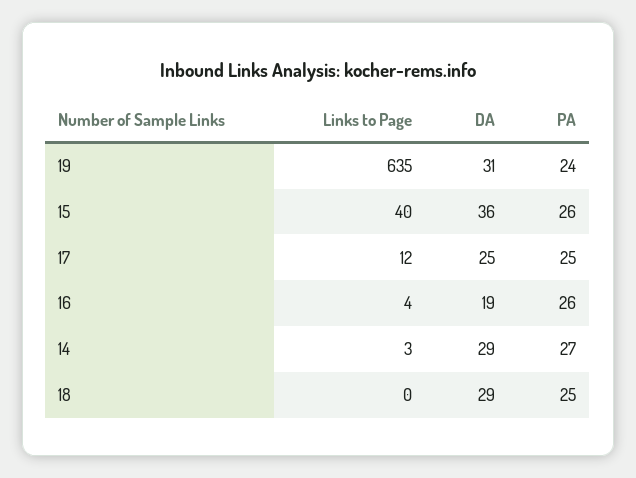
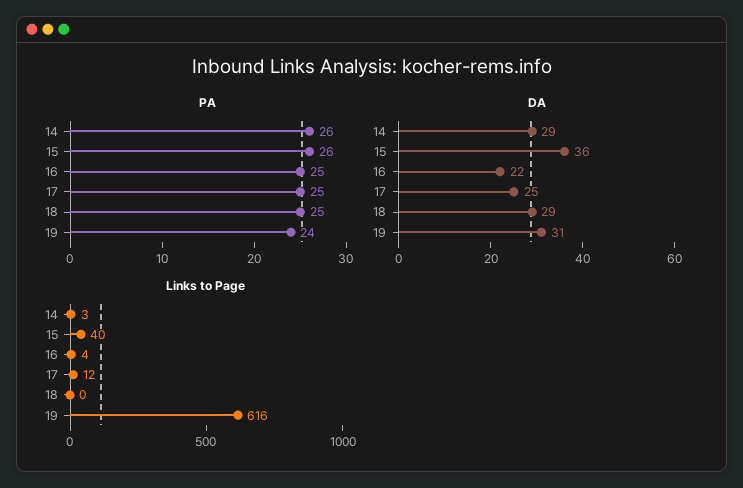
  {
    "Links to Page": {
-     "19": 635,
+     "19": 616,
      "15": 40,
      "17": 12,
      "16": 4,
      "14": 3,
      "18": 0
    },
    "DA": {
      "19": 31,
      "15": 36,
      "17": 25,
-     "16": 19,
+     "16": 22,
      "14": 29,
      "18": 29
    },
    "PA": {
      "19": 24,
      "15": 26,
      "17": 25,
-     "16": 26,
+     "16": 25,
-     "14": 27,
+     "14": 26,
      "18": 25
    }
  }

